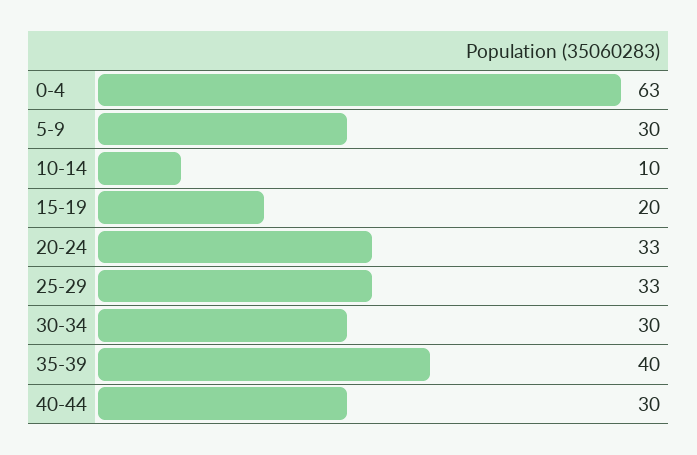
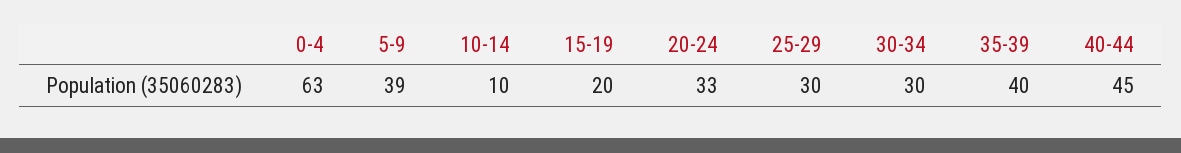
  {
    "0-4": 63,
-   "5-9": 30,
+   "5-9": 39,
    "10-14": 10,
    "15-19": 20,
    "20-24": 33,
-   "25-29": 33,
+   "25-29": 30,
    "30-34": 30,
    "35-39": 40,
-   "40-44": 30
+   "40-44": 45
  }

